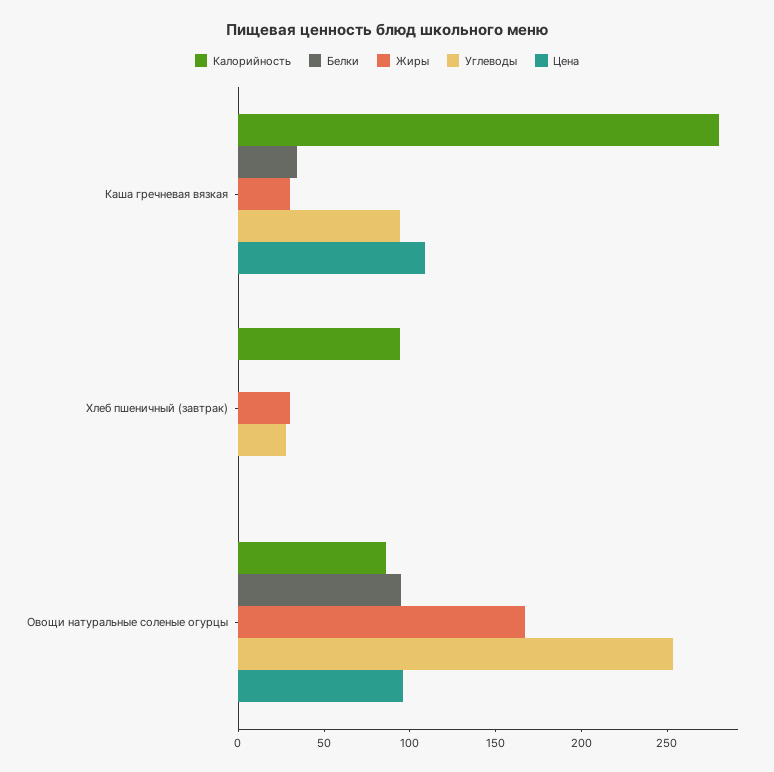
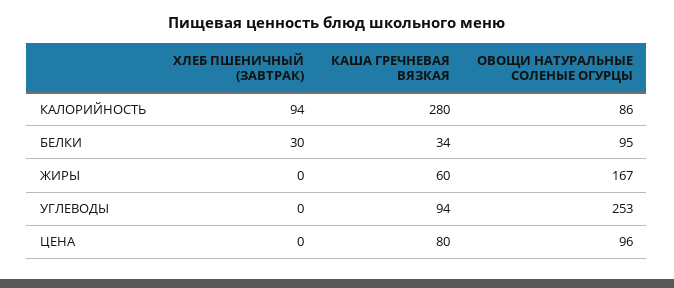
  {
    "Калорийность": {
      "Каша гречневая вязкая": 280,
      "Хлеб пшеничный (завтрак)": 94,
      "Овощи натуральные соленые огурцы": 86
    },
    "Белки": {
      "Каша гречневая вязкая": 34,
-     "Хлеб пшеничный (завтрак)": 0,
+     "Хлеб пшеничный (завтрак)": 30,
      "Овощи натуральные соленые огурцы": 95
    },
    "Жиры": {
-     "Каша гречневая вязкая": 30,
+     "Каша гречневая вязкая": 60,
-     "Хлеб пшеничный (завтрак)": 30,
+     "Хлеб пшеничный (завтрак)": 0,
      "Овощи натуральные соленые огурцы": 167
    },
    "Углеводы": {
      "Каша гречневая вязкая": 94,
-     "Хлеб пшеничный (завтрак)": 30,
+     "Хлеб пшеничный (завтрак)": 0,
      "Овощи натуральные соленые огурцы": 253
    },
    "Цена": {
-     "Каша гречневая вязкая": 110,
+     "Каша гречневая вязкая": 80,
      "Хлеб пшеничный (завтрак)": 0,
      "Овощи натуральные соленые огурцы": 96
    }
  }

